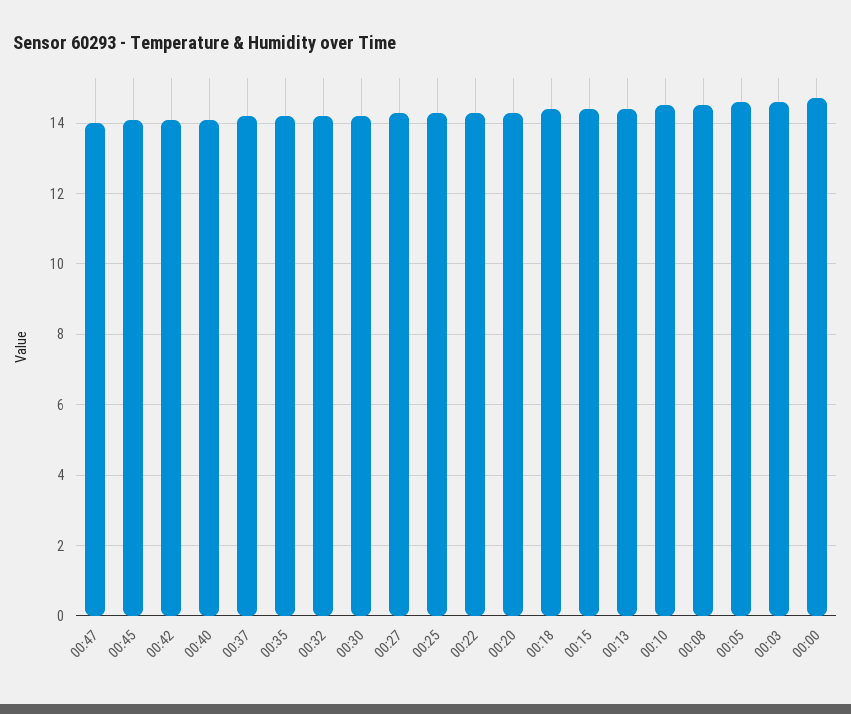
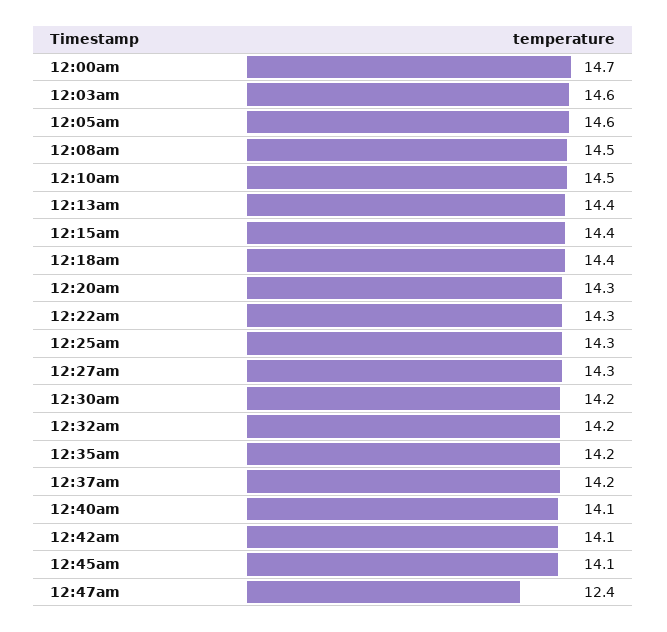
  {
-   "00:47": 14,
+   "00:47": 12.4,
    "00:45": 14.1,
    "00:42": 14.1,
    "00:40": 14.1,
    "00:37": 14.2,
    "00:35": 14.2,
    "00:32": 14.2,
    "00:30": 14.2,
    "00:27": 14.3,
    "00:25": 14.3,
    "00:22": 14.3,
    "00:20": 14.3,
    "00:18": 14.4,
    "00:15": 14.4,
    "00:13": 14.4,
    "00:10": 14.5,
    "00:08": 14.5,
    "00:05": 14.6,
    "00:03": 14.6,
    "00:00": 14.7
  }

